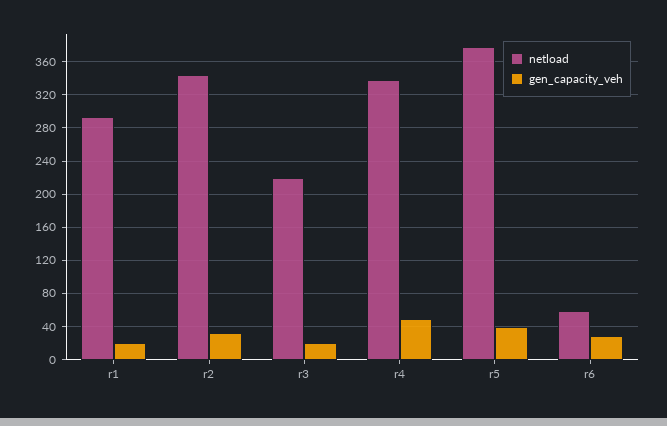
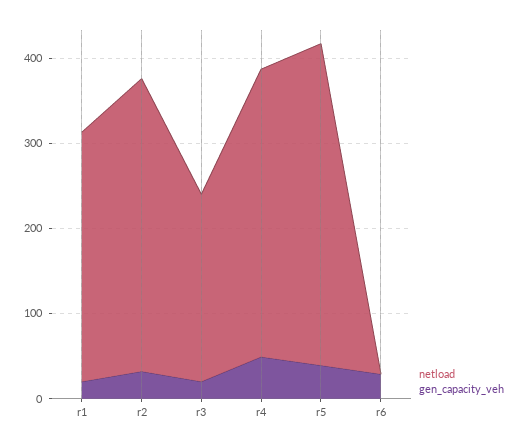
  {
    "netload": {
      "r1": 290,
      "r2": 340,
      "r3": 220,
      "r4": 340,
      "r5": 380,
-     "r6": 60
+     "r6": 0
    },
    "gen_capacity_veh": {
      "r1": 20,
      "r2": 30,
      "r3": 20,
      "r4": 50,
      "r5": 40,
      "r6": 30
    }
  }

